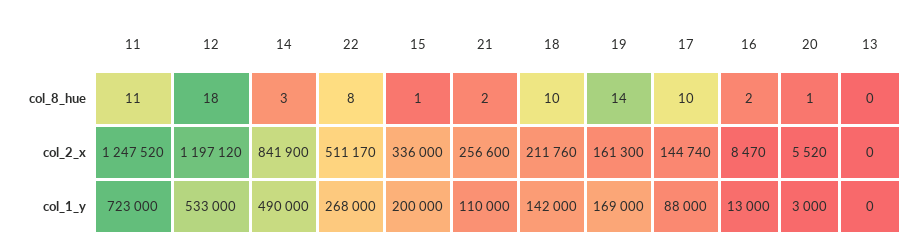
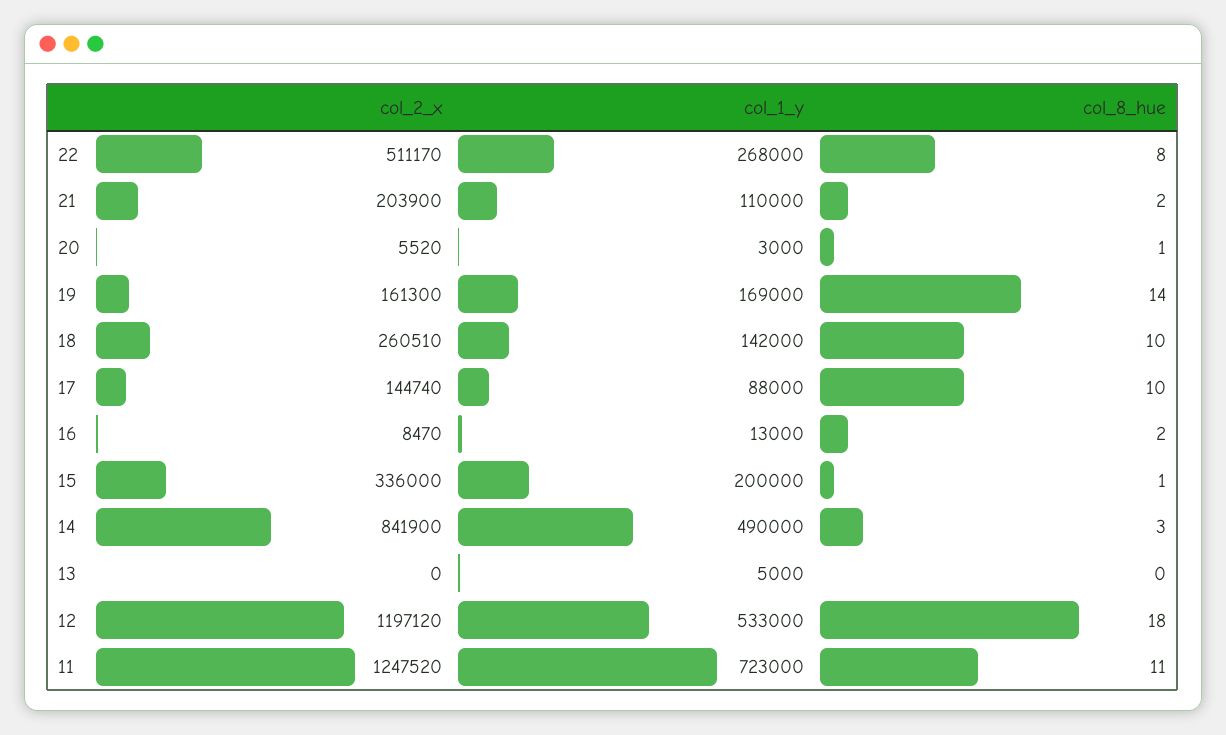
  {
    "11": {
      "col_8_hue": 11,
      "col_2_x": 1247520,
      "col_1_y": 723000
    },
    "12": {
      "col_8_hue": 18,
      "col_2_x": 1197120,
      "col_1_y": 533000
    },
    "14": {
      "col_8_hue": 3,
      "col_2_x": 841900,
      "col_1_y": 490000
    },
    "22": {
      "col_8_hue": 8,
      "col_2_x": 511170,
      "col_1_y": 268000
    },
    "15": {
      "col_8_hue": 1,
      "col_2_x": 336000,
      "col_1_y": 200000
    },
    "21": {
      "col_8_hue": 2,
-     "col_2_x": 256600,
+     "col_2_x": 203900,
      "col_1_y": 110000
    },
    "18": {
      "col_8_hue": 10,
-     "col_2_x": 211760,
+     "col_2_x": 260510,
      "col_1_y": 142000
    },
    "19": {
      "col_8_hue": 14,
      "col_2_x": 161300,
      "col_1_y": 169000
    },
    "17": {
      "col_8_hue": 10,
      "col_2_x": 144740,
      "col_1_y": 88000
    },
    "16": {
      "col_8_hue": 2,
      "col_2_x": 8470,
      "col_1_y": 13000
    },
    "20": {
      "col_8_hue": 1,
      "col_2_x": 5520,
      "col_1_y": 3000
    },
    "13": {
      "col_8_hue": 0,
      "col_2_x": 0,
-     "col_1_y": 0
+     "col_1_y": 5000
    }
  }

